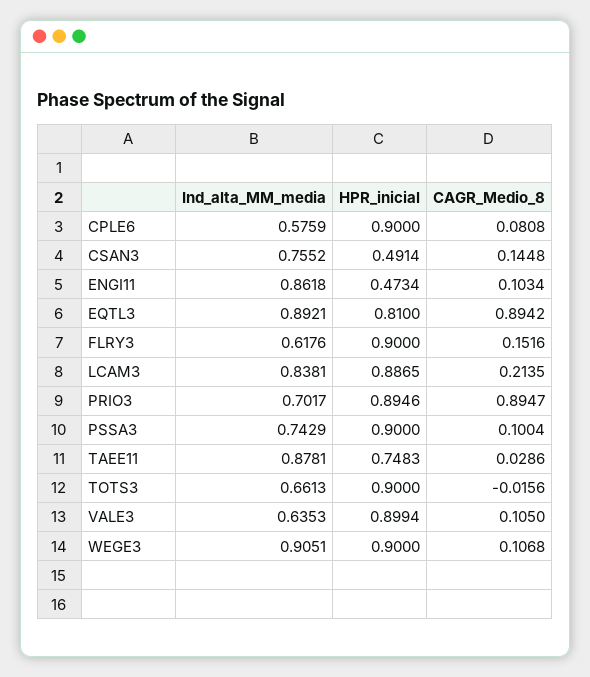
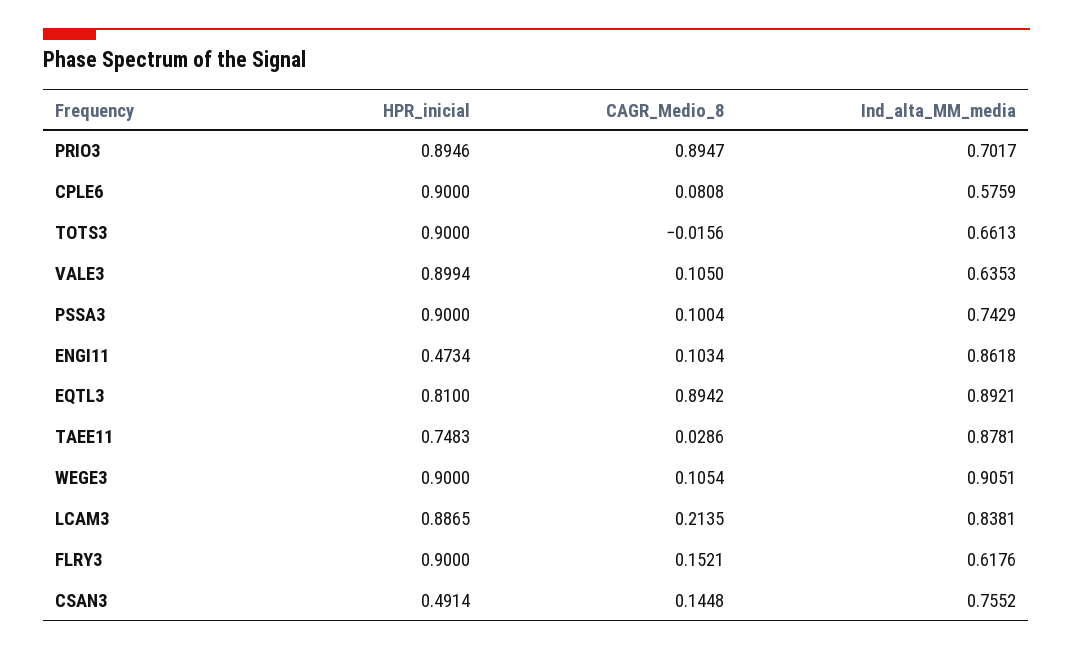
  {
    "Ind_alta_MM_media": {
      "CPLE6": 0.5759,
      "CSAN3": 0.7552,
      "ENGI11": 0.8618,
      "EQTL3": 0.8921,
      "FLRY3": 0.6176,
      "LCAM3": 0.8381,
      "PRIO3": 0.7017,
      "PSSA3": 0.7429,
      "TAEE11": 0.8781,
      "TOTS3": 0.6613,
      "VALE3": 0.6353,
      "WEGE3": 0.9051
    },
    "HPR_inicial": {
      "CPLE6": 0.9,
      "CSAN3": 0.4914,
      "ENGI11": 0.4734,
      "EQTL3": 0.81,
      "FLRY3": 0.9,
      "LCAM3": 0.8865,
      "PRIO3": 0.8946,
      "PSSA3": 0.9,
      "TAEE11": 0.7483,
      "TOTS3": 0.9,
      "VALE3": 0.8994,
      "WEGE3": 0.9
    },
    "CAGR_Medio_8": {
      "CPLE6": 0.0808,
      "CSAN3": 0.1448,
      "ENGI11": 0.1034,
      "EQTL3": 0.8942,
-     "FLRY3": 0.1516,
+     "FLRY3": 0.1521,
      "LCAM3": 0.2135,
      "PRIO3": 0.8947,
      "PSSA3": 0.1004,
      "TAEE11": 0.0286,
      "TOTS3": -0.0156,
      "VALE3": 0.105,
-     "WEGE3": 0.1068
+     "WEGE3": 0.1054
    }
  }

